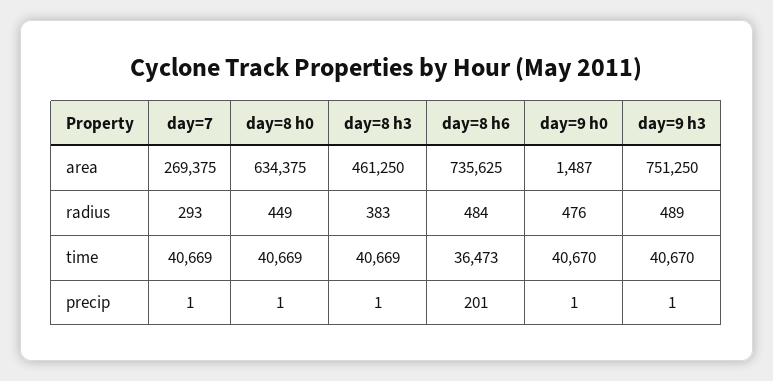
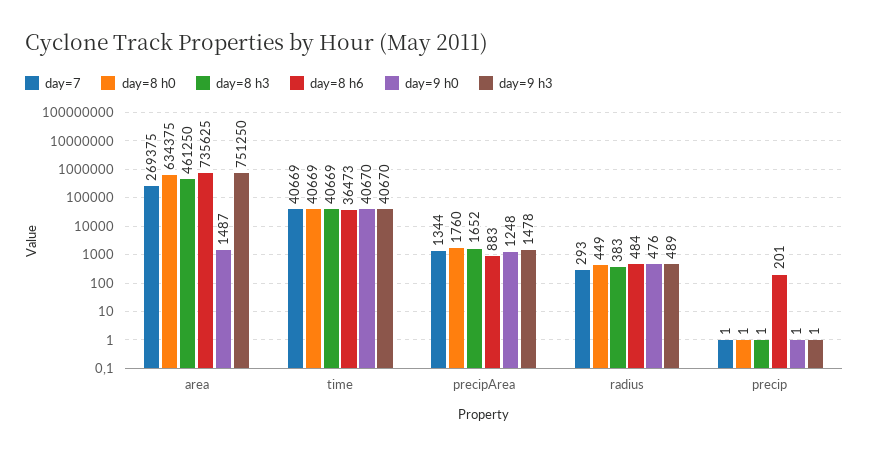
  {
    "day=7": {
      "area": 269375,
      "radius": 293,
      "time": 40669,
-     "precip": 1
+     "precip": 1,
+     "precipArea": 1344
    },
    "day=8 h0": {
      "area": 634375,
      "radius": 449,
      "time": 40669,
-     "precip": 1
+     "precip": 1,
+     "precipArea": 1760
    },
    "day=8 h3": {
      "area": 461250,
      "radius": 383,
      "time": 40669,
-     "precip": 1
+     "precip": 1,
+     "precipArea": 1652
    },
    "day=8 h6": {
      "area": 735625,
      "radius": 484,
      "time": 36473,
-     "precip": 201
+     "precip": 201,
+     "precipArea": 883
    },
    "day=9 h0": {
      "area": 1487,
      "radius": 476,
      "time": 40670,
-     "precip": 1
+     "precip": 1,
+     "precipArea": 1248
    },
    "day=9 h3": {
      "area": 751250,
      "radius": 489,
      "time": 40670,
-     "precip": 1
+     "precip": 1,
+     "precipArea": 1478
    }
  }

